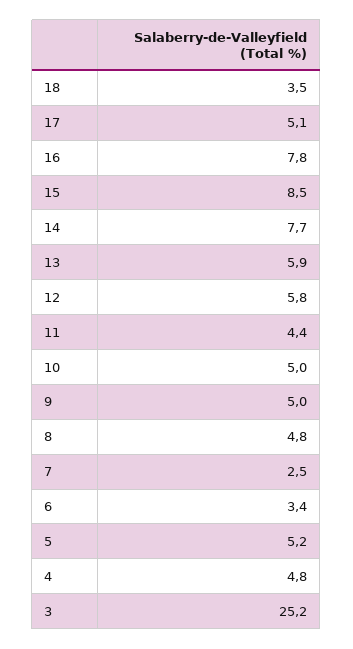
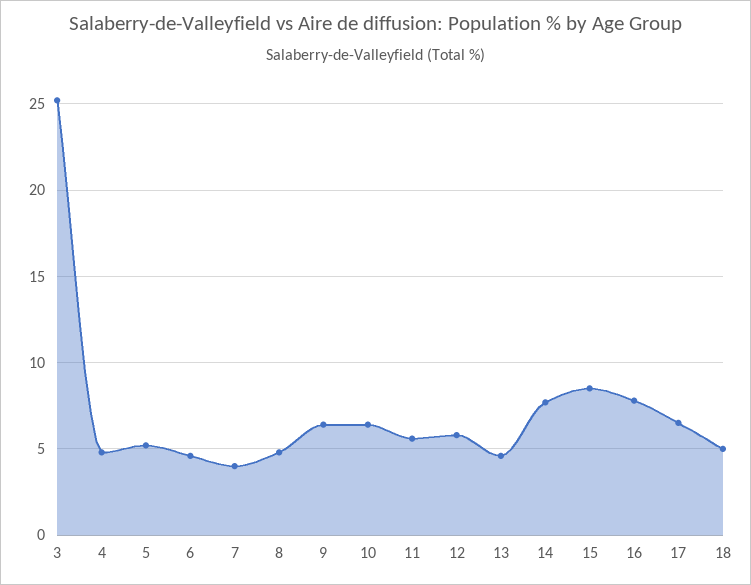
  {
-   "18": 3.5,
+   "18": 5,
-   "17": 5.1,
+   "17": 6.5,
    "16": 7.8,
    "15": 8.5,
    "14": 7.7,
-   "13": 5.9,
+   "13": 4.5,
    "12": 5.8,
-   "11": 4.4,
+   "11": 5.5,
-   "10": 5,
+   "10": 6.5,
-   "9": 5,
+   "9": 6.5,
    "8": 4.8,
-   "7": 2.5,
+   "7": 4,
-   "6": 3.4,
+   "6": 4.5,
    "5": 5.2,
    "4": 4.8,
    "3": 25.2
  }

